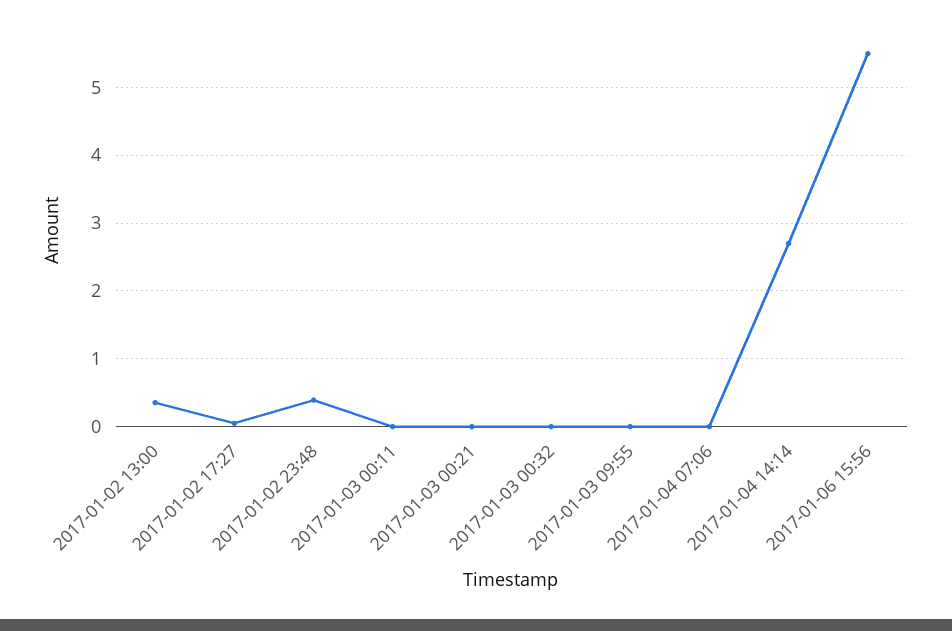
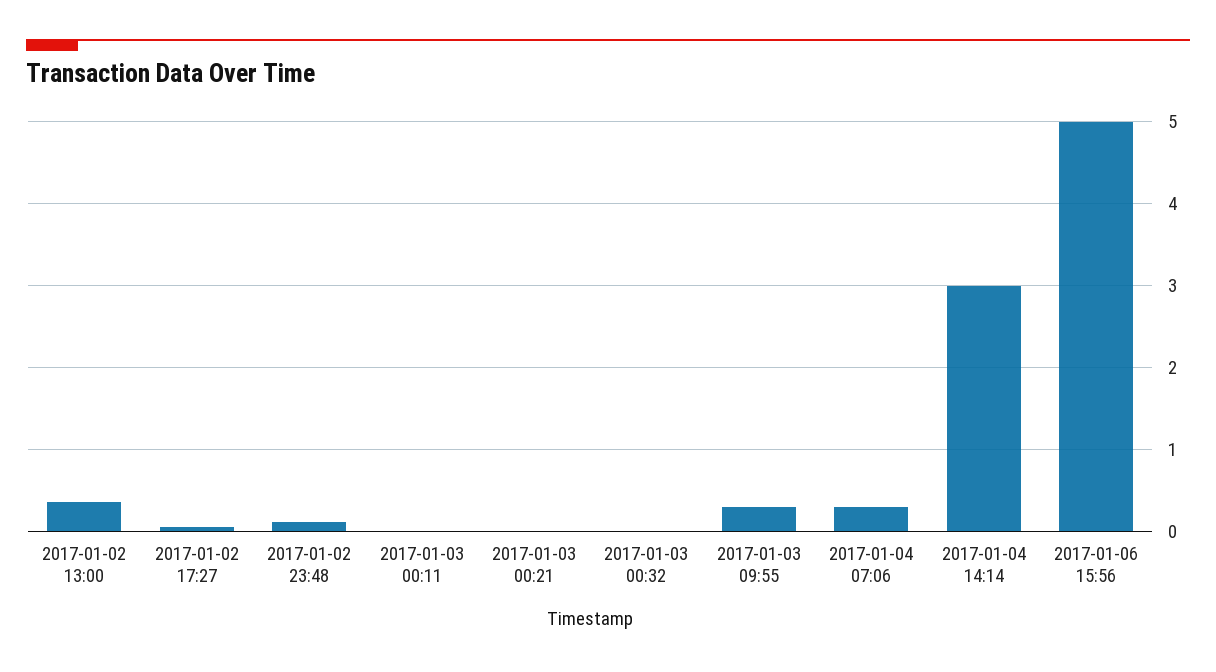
  {
    "2017-01-02 13:00": 0.4,
    "2017-01-02 17:27": 0,
-   "2017-01-02 23:48": 0.4,
+   "2017-01-02 23:48": 0.1,
    "2017-01-03 00:11": 0,
    "2017-01-03 00:21": 0,
    "2017-01-03 00:32": 0,
-   "2017-01-03 09:55": 0,
+   "2017-01-03 09:55": 0.3,
-   "2017-01-04 07:06": 0,
+   "2017-01-04 07:06": 0.3,
-   "2017-01-04 14:14": 2.7,
+   "2017-01-04 14:14": 3,
-   "2017-01-06 15:56": 5.5
+   "2017-01-06 15:56": 5
  }

